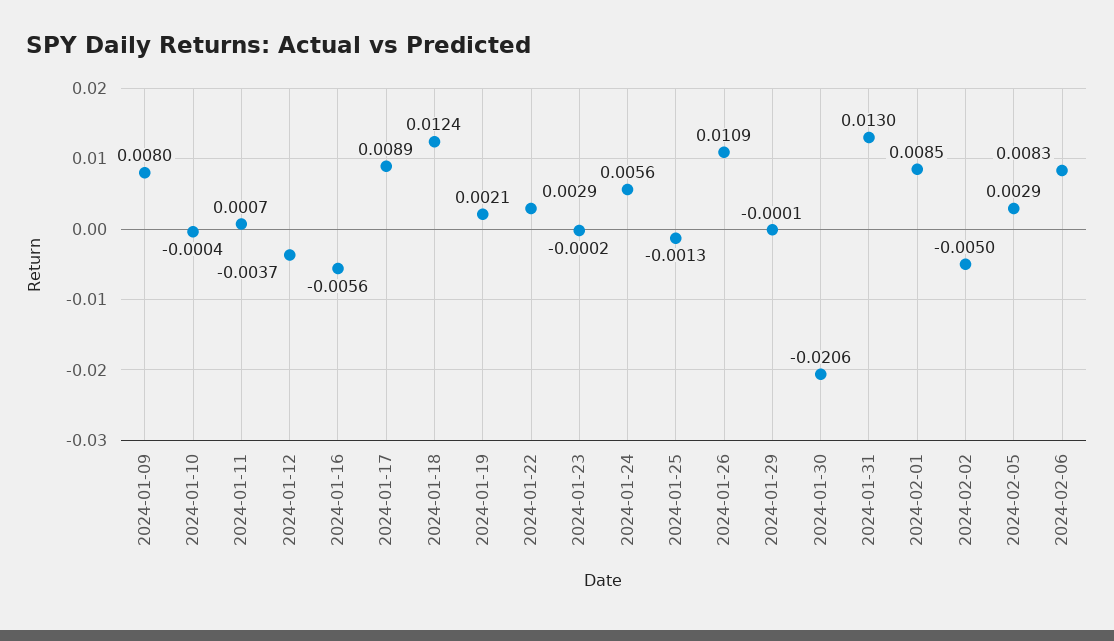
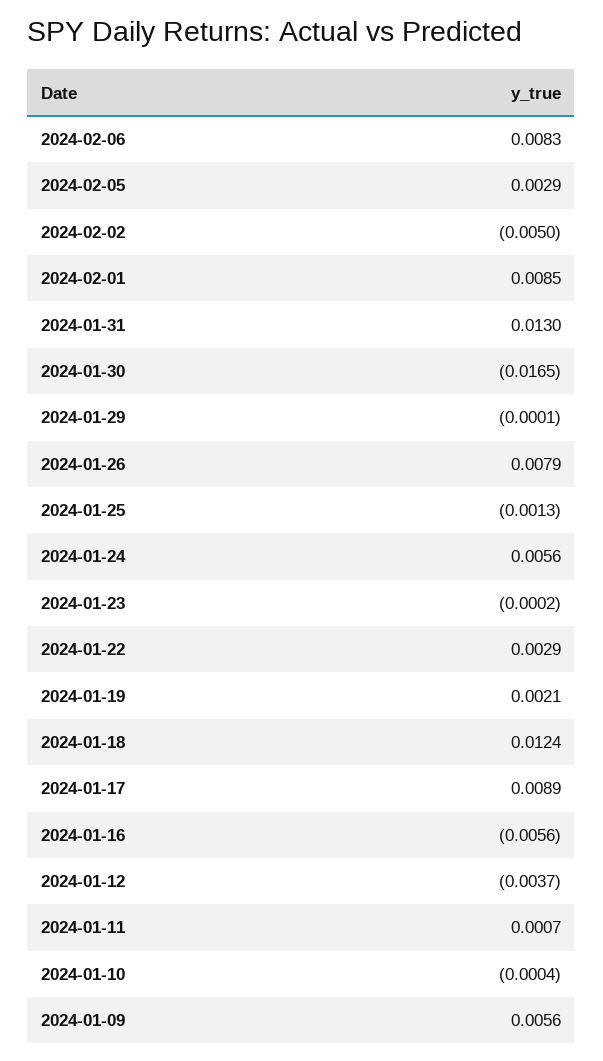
  {
-   "2024-01-09": 0.008,
+   "2024-01-09": 0.0056,
    "2024-01-10": -0.0004,
    "2024-01-11": 0.0007,
    "2024-01-12": -0.0037,
    "2024-01-16": -0.0056,
    "2024-01-17": 0.0089,
    "2024-01-18": 0.0124,
    "2024-01-19": 0.0021,
    "2024-01-22": 0.0029,
    "2024-01-23": -0.0002,
    "2024-01-24": 0.0056,
    "2024-01-25": -0.0013,
-   "2024-01-26": 0.0109,
+   "2024-01-26": 0.0079,
    "2024-01-29": -0.0001,
-   "2024-01-30": -0.0206,
+   "2024-01-30": -0.0165,
    "2024-01-31": 0.013,
    "2024-02-01": 0.0085,
    "2024-02-02": -0.005,
    "2024-02-05": 0.0029,
    "2024-02-06": 0.0083
  }

